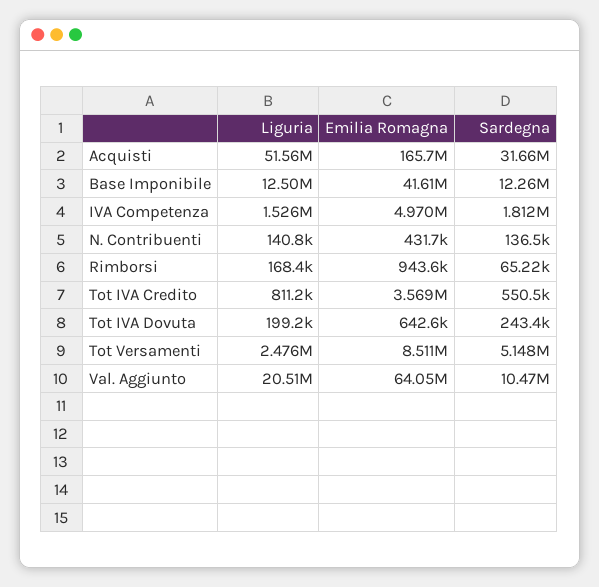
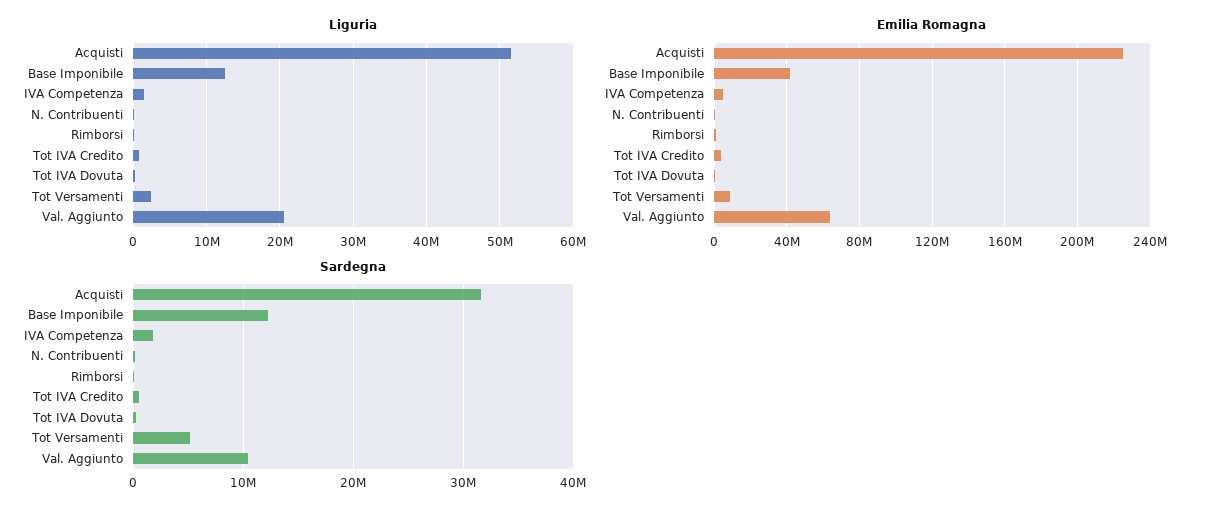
  {
    "Liguria": {
      "Acquisti": 51560000,
      "Base Imponibile": 12500000,
      "IVA Competenza": 1526000,
      "N. Contribuenti": 140800,
      "Rimborsi": 168400,
      "Tot IVA Credito": 811200,
      "Tot IVA Dovuta": 199200,
      "Tot Versamenti": 2476000,
      "Val. Aggiunto": 20510000
    },
    "Emilia Romagna": {
-     "Acquisti": 165700000,
+     "Acquisti": 225000000,
      "Base Imponibile": 41610000,
      "IVA Competenza": 4970000,
      "N. Contribuenti": 431700,
      "Rimborsi": 943600,
      "Tot IVA Credito": 3569000,
      "Tot IVA Dovuta": 642600,
      "Tot Versamenti": 8511000,
      "Val. Aggiunto": 64050000
    },
    "Sardegna": {
      "Acquisti": 31660000,
      "Base Imponibile": 12260000,
      "IVA Competenza": 1812000,
      "N. Contribuenti": 136500,
      "Rimborsi": 65220,
      "Tot IVA Credito": 550500,
      "Tot IVA Dovuta": 243400,
      "Tot Versamenti": 5148000,
      "Val. Aggiunto": 10470000
    }
  }

